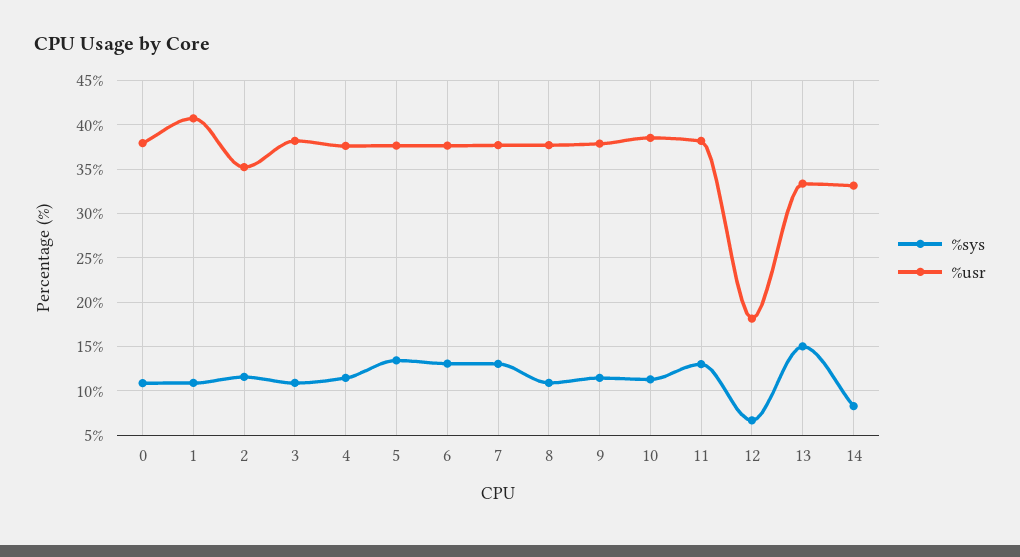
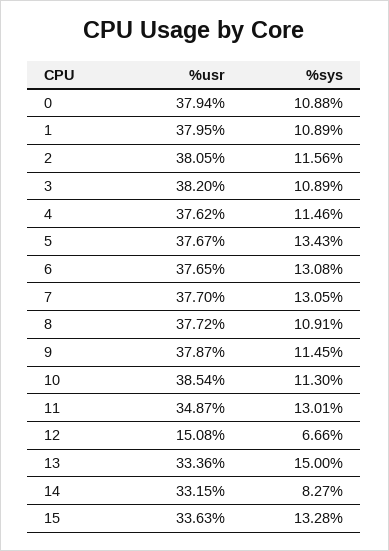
  {
    "%sys": {
      "0": 10.88,
      "1": 10.89,
      "2": 11.56,
      "3": 10.89,
      "4": 11.46,
      "5": 13.43,
      "6": 13.08,
      "7": 13.05,
      "8": 10.91,
      "9": 11.45,
      "10": 11.3,
      "11": 13.01,
      "12": 6.66,
      "13": 15,
-     "14": 8.27
+     "14": 8.27,
+     "15": 13.28
    },
    "%usr": {
      "0": 37.94,
-     "1": 41,
+     "1": 37.95,
-     "2": 35,
+     "2": 38.05,
      "3": 38.2,
      "4": 37.62,
      "5": 37.67,
      "6": 37.65,
      "7": 37.7,
      "8": 37.72,
      "9": 37.87,
      "10": 38.54,
-     "11": 38,
+     "11": 34.87,
-     "12": 18,
+     "12": 15.08,
      "13": 33.36,
-     "14": 33.15
+     "14": 33.15,
+     "15": 33.63
    }
  }

